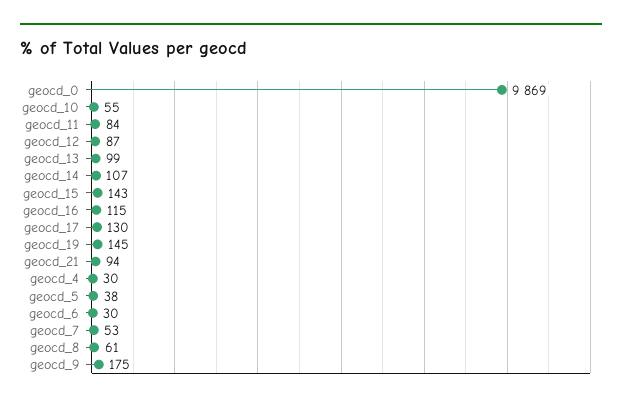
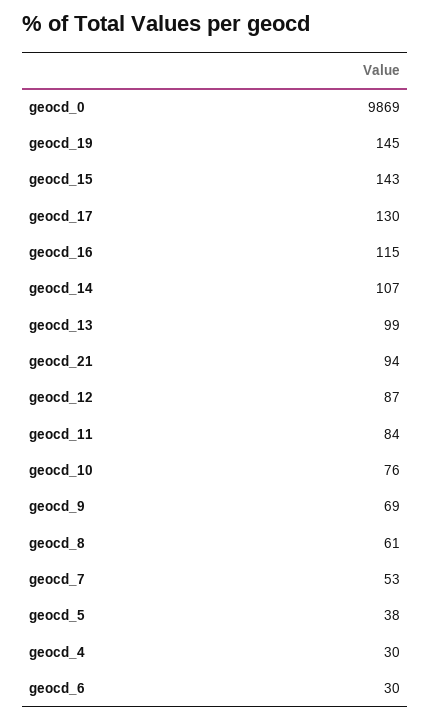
  {
    "geocd_0": 9869,
-   "geocd_10": 55,
+   "geocd_10": 76,
    "geocd_11": 84,
    "geocd_12": 87,
    "geocd_13": 99,
    "geocd_14": 107,
    "geocd_15": 143,
    "geocd_16": 115,
    "geocd_17": 130,
    "geocd_19": 145,
    "geocd_21": 94,
    "geocd_4": 30,
    "geocd_5": 38,
    "geocd_6": 30,
    "geocd_7": 53,
    "geocd_8": 61,
-   "geocd_9": 175
+   "geocd_9": 69
  }

